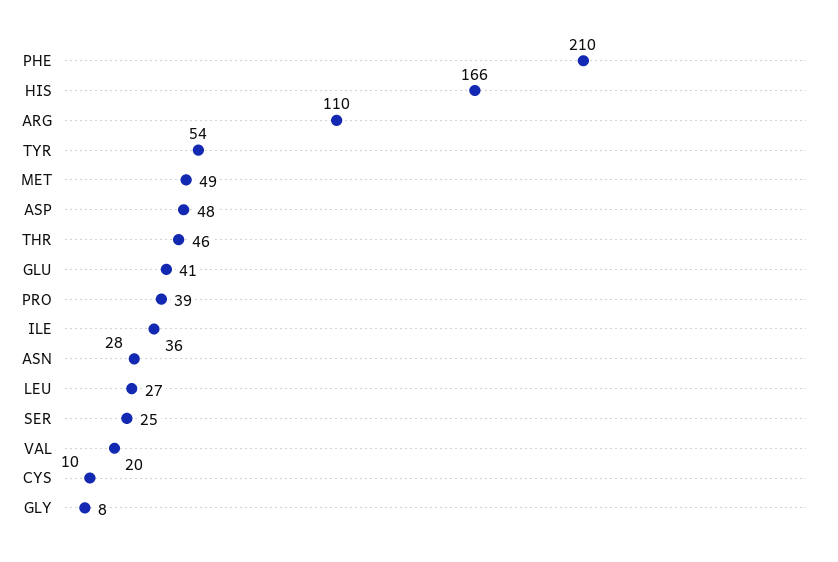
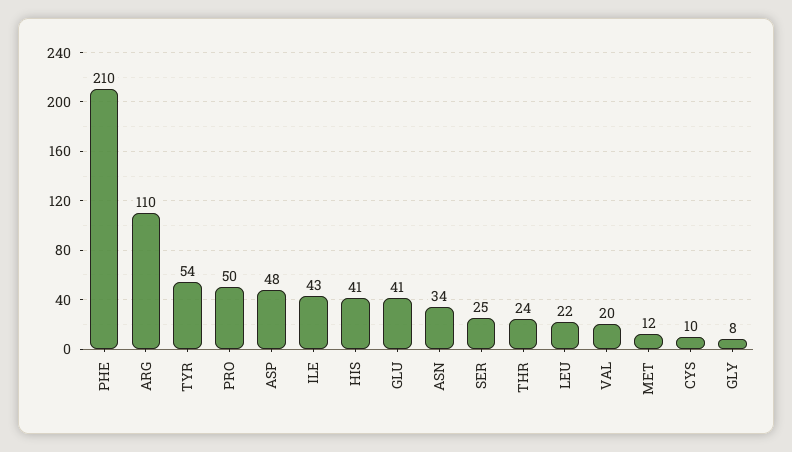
  {
    "PHE": 210,
-   "HIS": 166,
+   "HIS": 41,
    "ARG": 110,
    "TYR": 54,
-   "MET": 49,
+   "MET": 12,
    "ASP": 48,
-   "THR": 46,
+   "THR": 24,
    "GLU": 41,
-   "PRO": 39,
+   "PRO": 50,
-   "ILE": 36,
+   "ILE": 43,
-   "ASN": 28,
+   "ASN": 34,
-   "LEU": 27,
+   "LEU": 22,
    "SER": 25,
    "VAL": 20,
    "CYS": 10,
    "GLY": 8
  }

